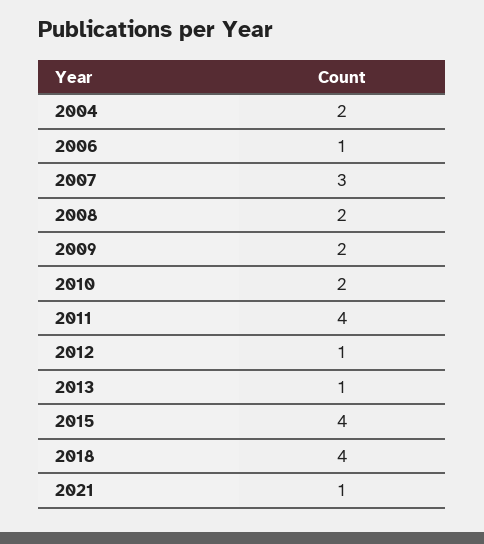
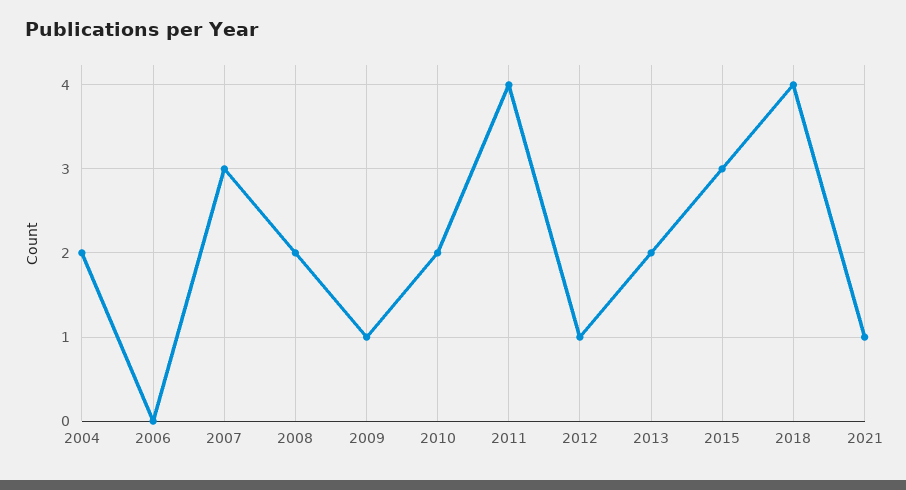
  {
    "2004": 2,
-   "2006": 1,
+   "2006": 0,
    "2007": 3,
    "2008": 2,
-   "2009": 2,
+   "2009": 1,
    "2010": 2,
    "2011": 4,
    "2012": 1,
-   "2013": 1,
+   "2013": 2,
-   "2015": 4,
+   "2015": 3,
    "2018": 4,
    "2021": 1
  }

